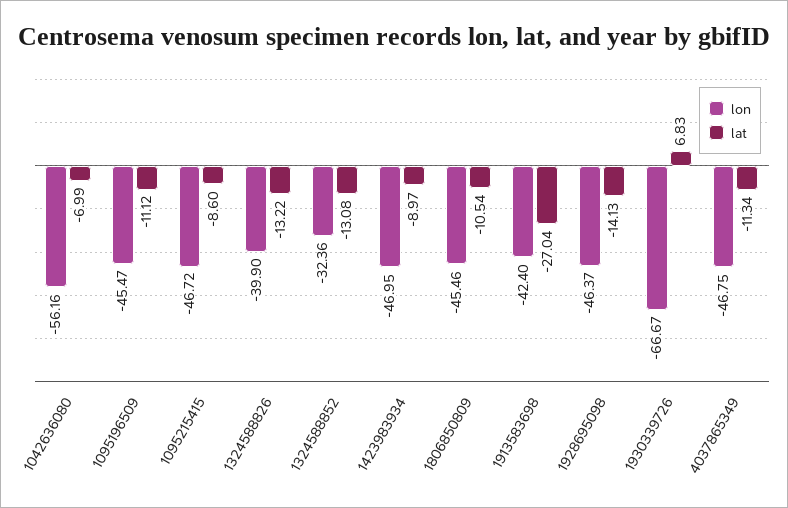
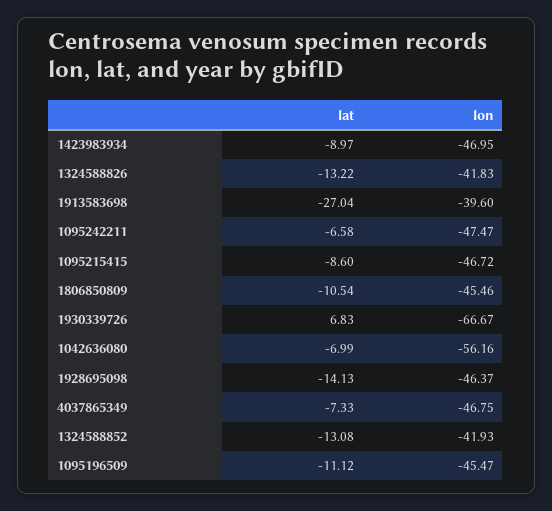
  {
    "lon": {
      "1042636080": -56.16,
      "1095196509": -45.47,
      "1095215415": -46.72,
-     "1324588826": -39.9,
+     "1324588826": -41.83,
-     "1324588852": -32.36,
+     "1324588852": -41.93,
      "1423983934": -46.95,
      "1806850809": -45.46,
-     "1913583698": -42.4,
+     "1913583698": -39.6,
      "1928695098": -46.37,
      "1930339726": -66.67,
-     "4037865349": -46.75
+     "4037865349": -46.75,
+     "1095242211": -47.47
    },
    "lat": {
      "1042636080": -6.99,
      "1095196509": -11.12,
      "1095215415": -8.6,
      "1324588826": -13.22,
      "1324588852": -13.08,
      "1423983934": -8.97,
      "1806850809": -10.54,
      "1913583698": -27.04,
      "1928695098": -14.13,
      "1930339726": 6.83,
-     "4037865349": -11.34
+     "4037865349": -7.33,
+     "1095242211": -6.58
    }
  }

